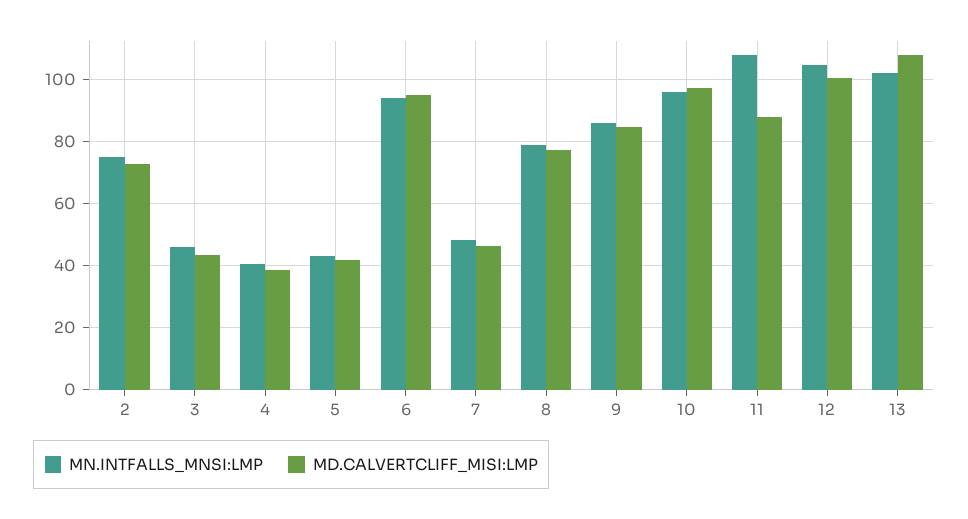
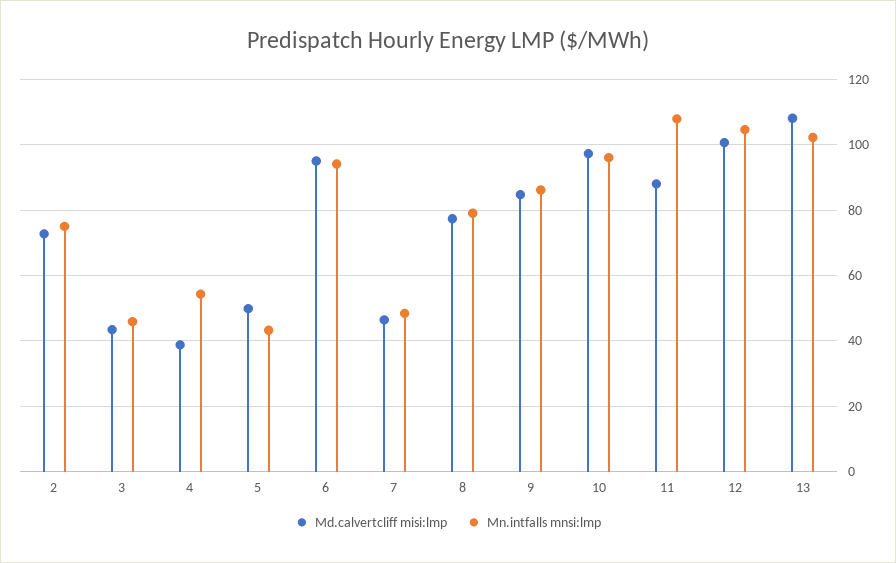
  {
    "MN.INTFALLS_MNSI:LMP": {
      "2": 76,
      "3": 46,
-     "4": 40,
+     "4": 54,
      "5": 44,
      "6": 94,
      "7": 48,
      "8": 80,
      "9": 86,
      "10": 96,
      "11": 108,
      "12": 104,
      "13": 102
    },
    "MD.CALVERTCLIFF_MISI:LMP": {
      "2": 72,
      "3": 44,
      "4": 38,
-     "5": 42,
+     "5": 50,
      "6": 96,
      "7": 46,
      "8": 78,
      "9": 84,
      "10": 98,
      "11": 88,
      "12": 100,
      "13": 108
    }
  }

